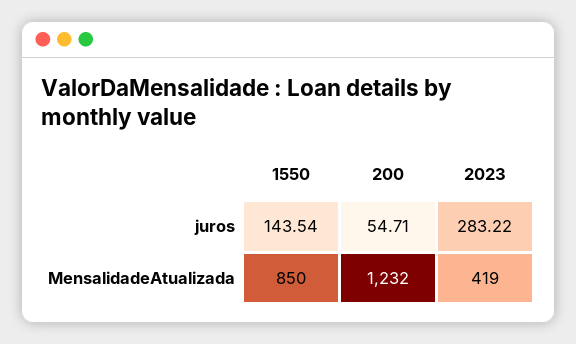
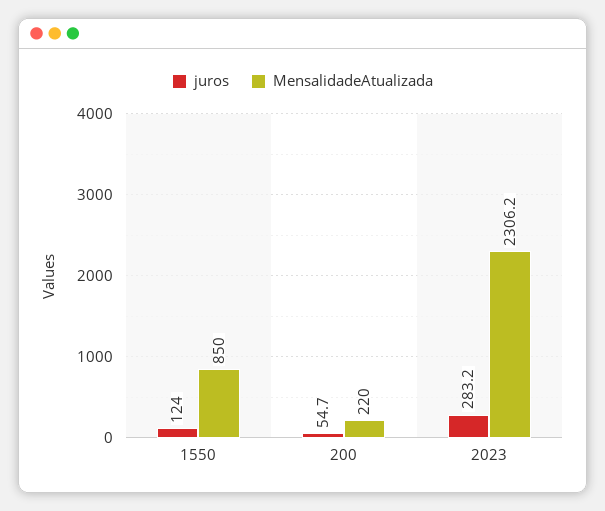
  {
    "juros": {
-     "1550": 143.54,
+     "1550": 124,
      "200": 54.71,
      "2023": 283.22
    },
    "MensalidadeAtualizada": {
      "1550": 850,
-     "200": 1232,
+     "200": 220,
-     "2023": 419
+     "2023": 2306.2
    }
  }

